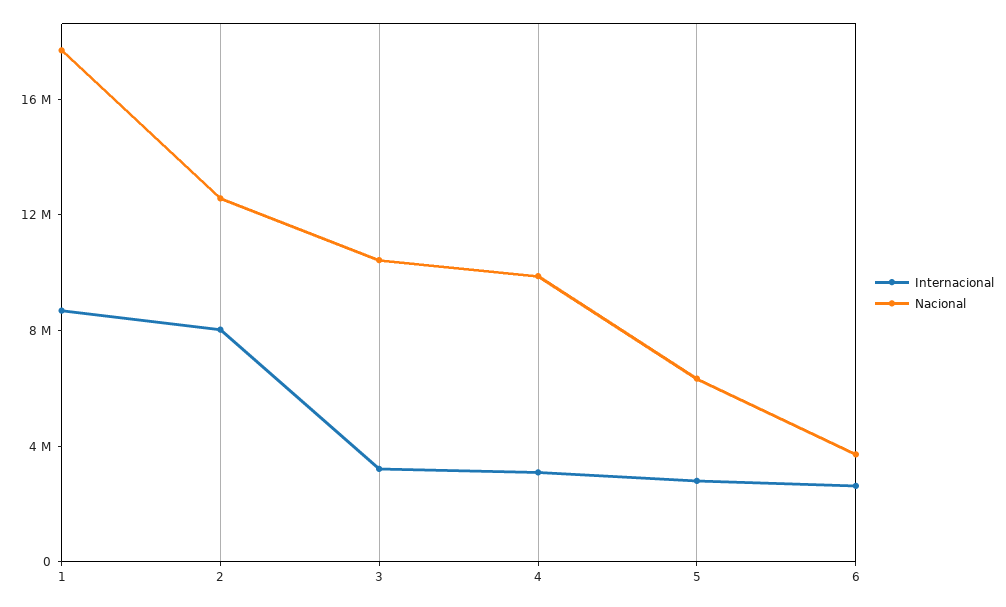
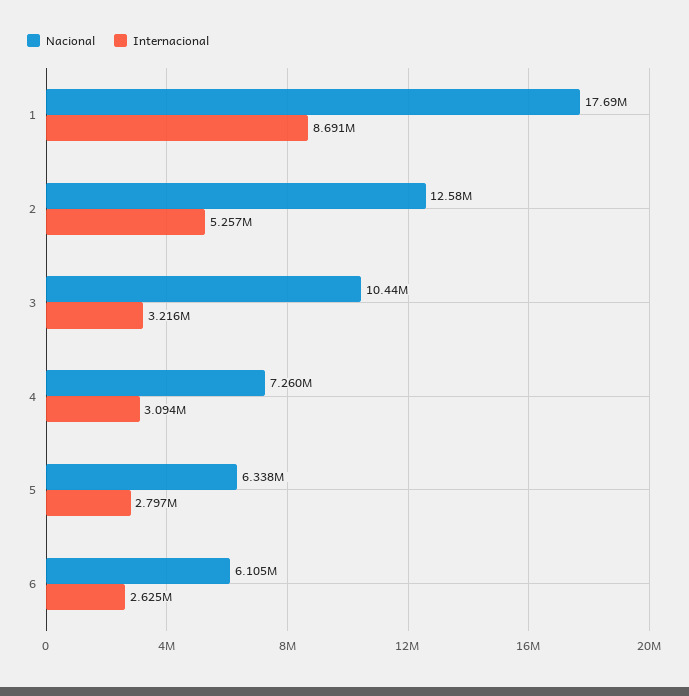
  {
    "Internacional": {
      "1": 8691000,
-     "2": 8000000,
+     "2": 5257000,
      "3": 3216000,
      "4": 3094000,
      "5": 2797000,
      "6": 2625000
    },
    "Nacional": {
      "1": 17690000,
      "2": 12580000,
      "3": 10440000,
-     "4": 10000000,
+     "4": 7260000,
      "5": 6338000,
-     "6": 4000000
+     "6": 6105000
    }
  }

